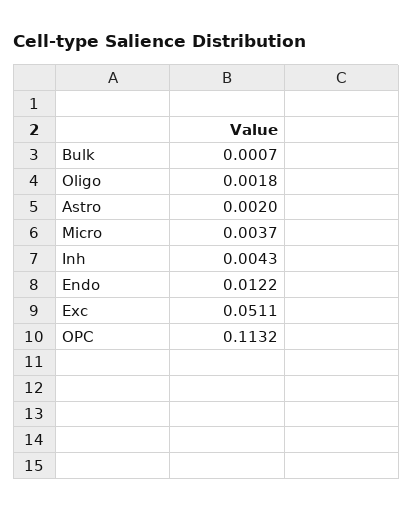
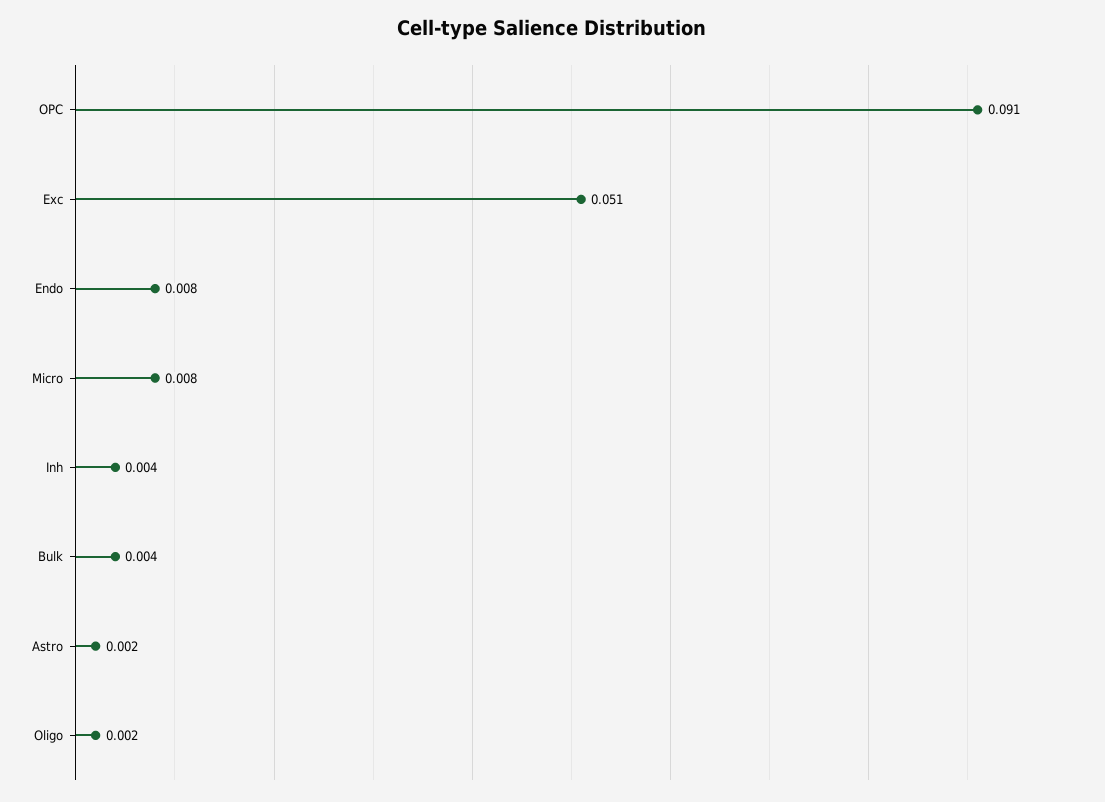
  {
-   "Bulk": 0.0007,
+   "Bulk": 0.004,
    "Oligo": 0.0018,
    "Astro": 0.002,
-   "Micro": 0.0037,
+   "Micro": 0.008,
    "Inh": 0.0043,
-   "Endo": 0.0122,
+   "Endo": 0.008,
    "Exc": 0.0511,
-   "OPC": 0.1132
+   "OPC": 0.091
  }

